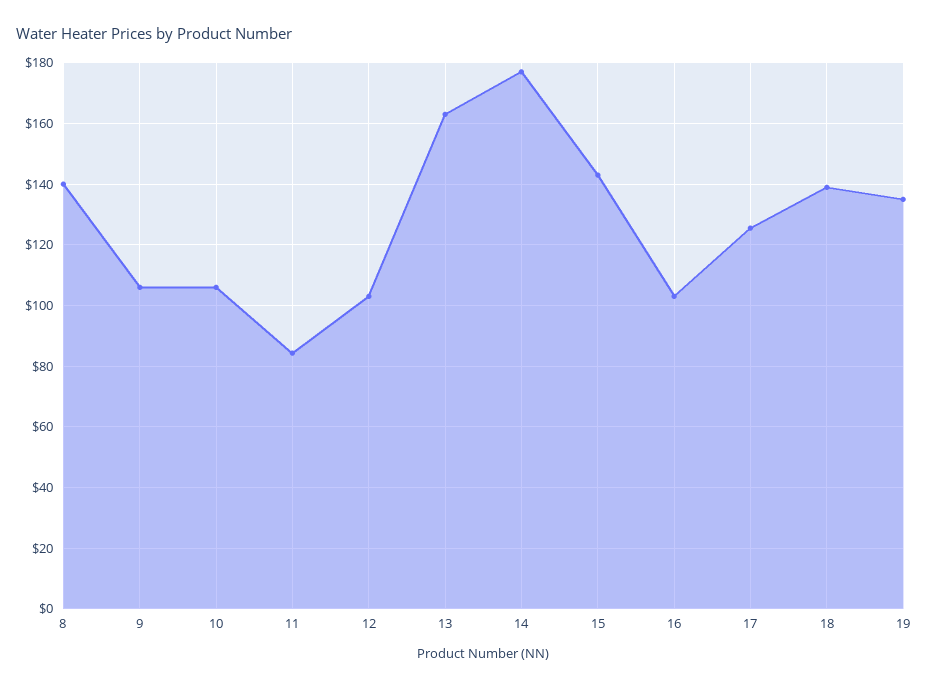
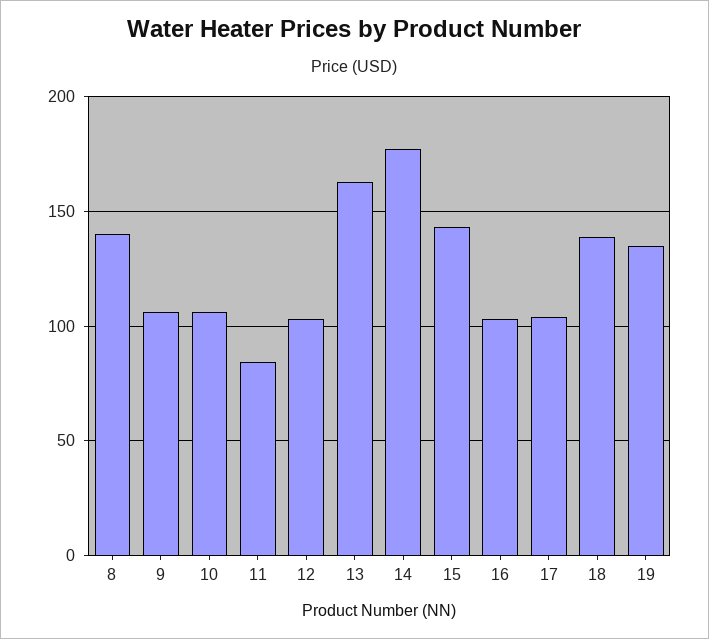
  {
    "8": 140,
    "9": 106,
    "10": 106,
    "11": 84,
    "12": 102,
    "13": 162,
    "14": 176,
    "15": 142,
    "16": 102,
-   "17": 126,
+   "17": 105,
    "18": 138,
    "19": 134
  }

